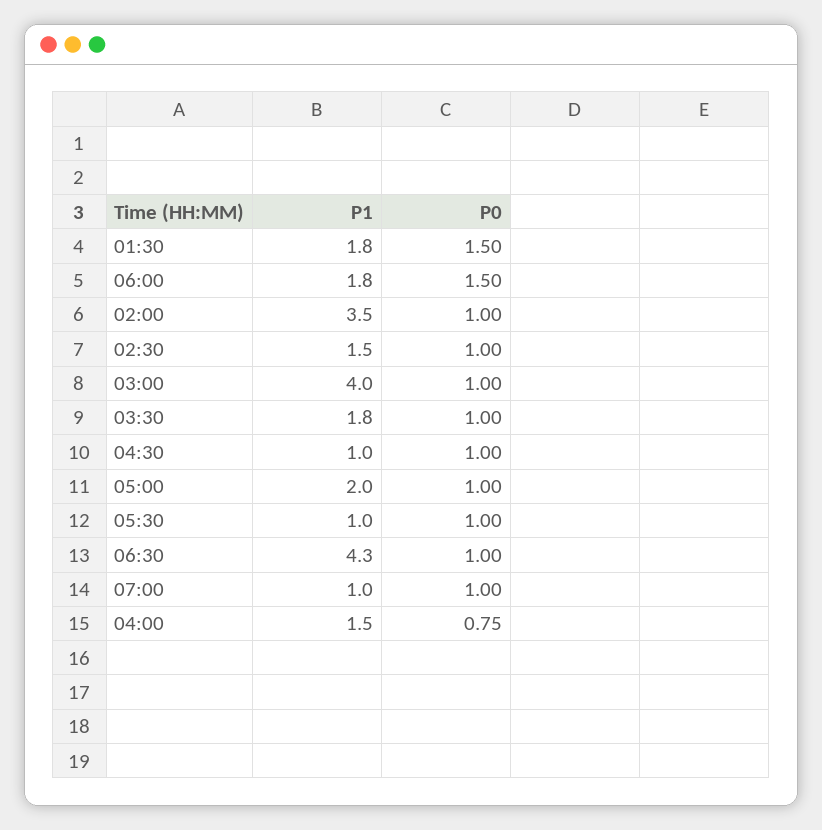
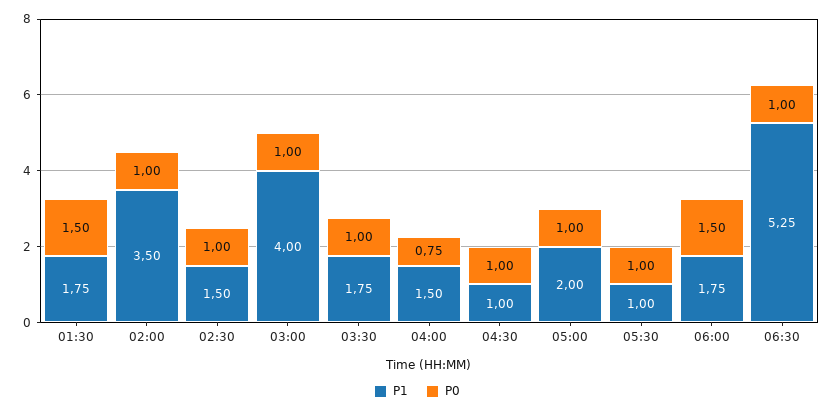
  {
    "P1": {
      "01:30": 1.75,
      "06:00": 1.75,
      "02:00": 3.5,
      "02:30": 1.5,
      "03:00": 4,
      "03:30": 1.75,
      "04:30": 1,
      "05:00": 2,
      "05:30": 1,
-     "06:30": 4.3,
+     "06:30": 5.25,
-     "07:00": 1,
      "04:00": 1.5
    },
    "P0": {
      "01:30": 1.5,
      "06:00": 1.5,
      "02:00": 1,
      "02:30": 1,
      "03:00": 1,
      "03:30": 1,
      "04:30": 1,
      "05:00": 1,
      "05:30": 1,
      "06:30": 1,
-     "07:00": 1,
      "04:00": 0.75
    }
  }

